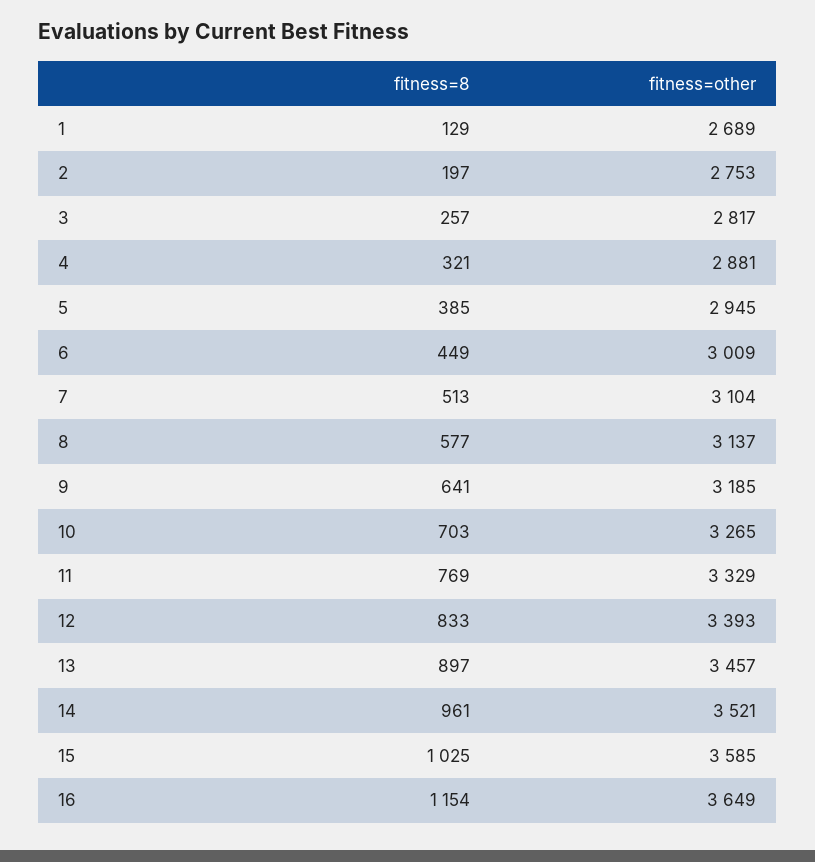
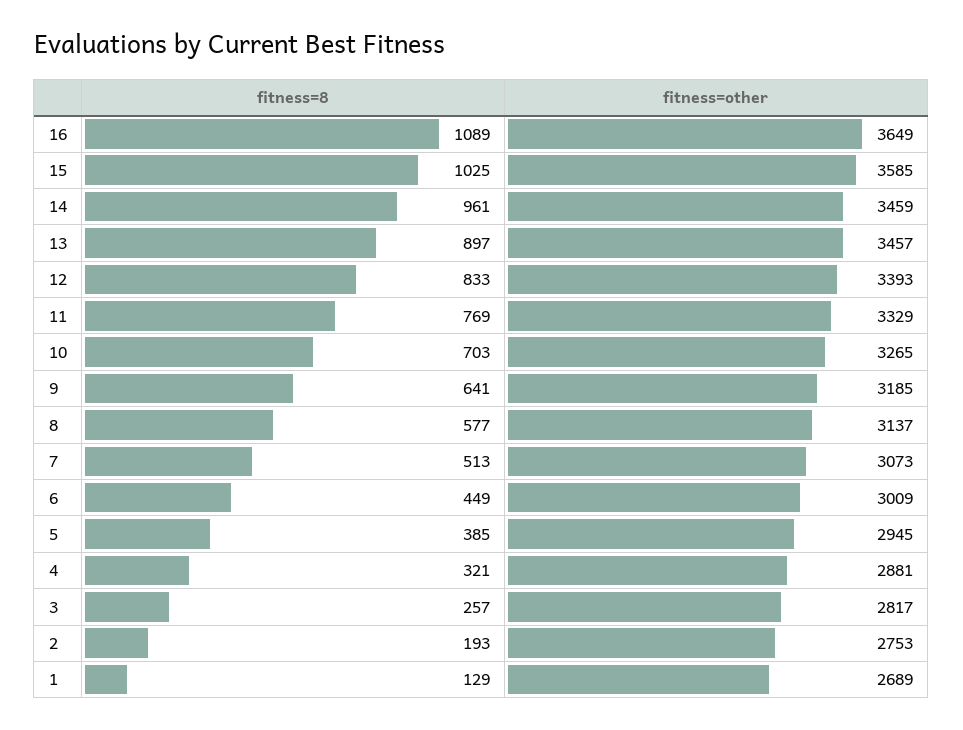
  {
    "fitness=8": {
      "1": 129,
-     "2": 197,
+     "2": 193,
      "3": 257,
      "4": 321,
      "5": 385,
      "6": 449,
      "7": 513,
      "8": 577,
      "9": 641,
      "10": 703,
      "11": 769,
      "12": 833,
      "13": 897,
      "14": 961,
      "15": 1025,
-     "16": 1154
+     "16": 1089
    },
    "fitness=other": {
      "1": 2689,
      "2": 2753,
      "3": 2817,
      "4": 2881,
      "5": 2945,
      "6": 3009,
-     "7": 3104,
+     "7": 3073,
      "8": 3137,
      "9": 3185,
      "10": 3265,
      "11": 3329,
      "12": 3393,
      "13": 3457,
-     "14": 3521,
+     "14": 3459,
      "15": 3585,
      "16": 3649
    }
  }

